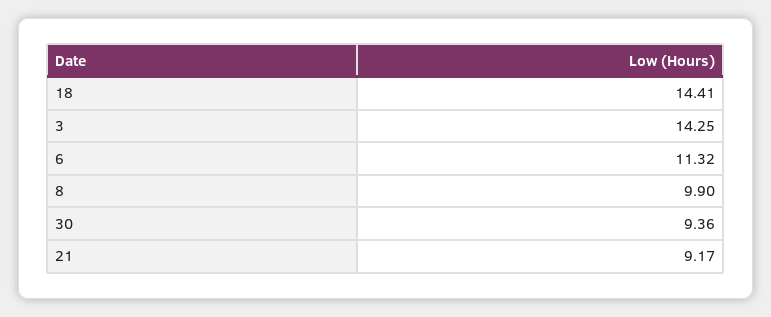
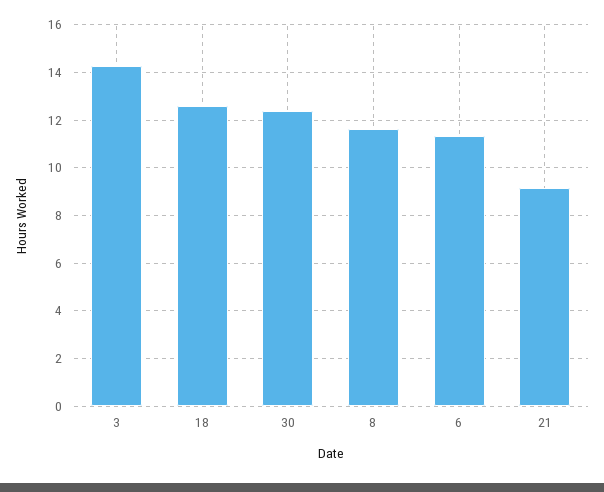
  {
-   "18": 14.41,
+   "18": 12.5,
    "3": 14.25,
    "6": 11.32,
-   "8": 9.9,
+   "8": 11.5,
-   "30": 9.36,
+   "30": 12.5,
    "21": 9.17
  }

